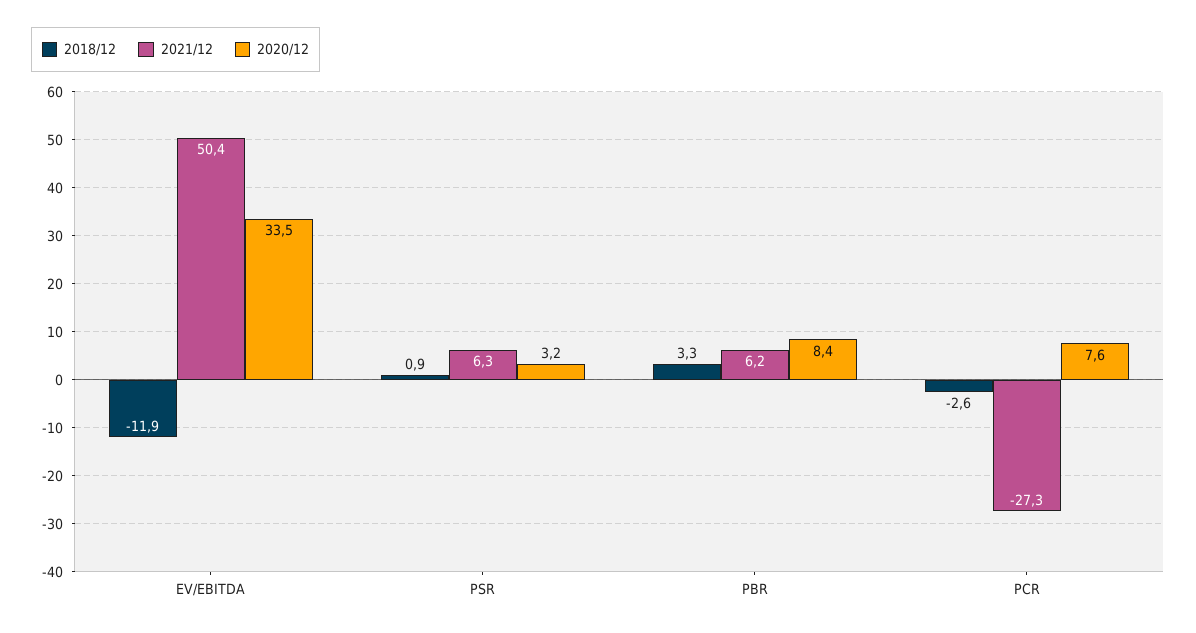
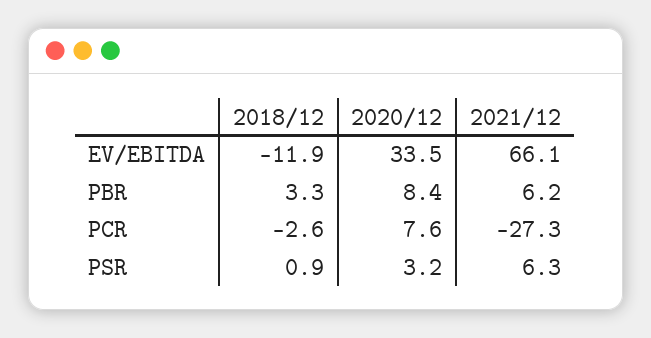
  {
    "2018/12": {
      "EV/EBITDA": -11.9,
      "PSR": 0.9,
      "PBR": 3.3,
      "PCR": -2.6
    },
    "2021/12": {
-     "EV/EBITDA": 50.4,
+     "EV/EBITDA": 66.1,
      "PSR": 6.3,
      "PBR": 6.2,
      "PCR": -27.3
    },
    "2020/12": {
      "EV/EBITDA": 33.5,
      "PSR": 3.2,
      "PBR": 8.4,
      "PCR": 7.6
    }
  }

